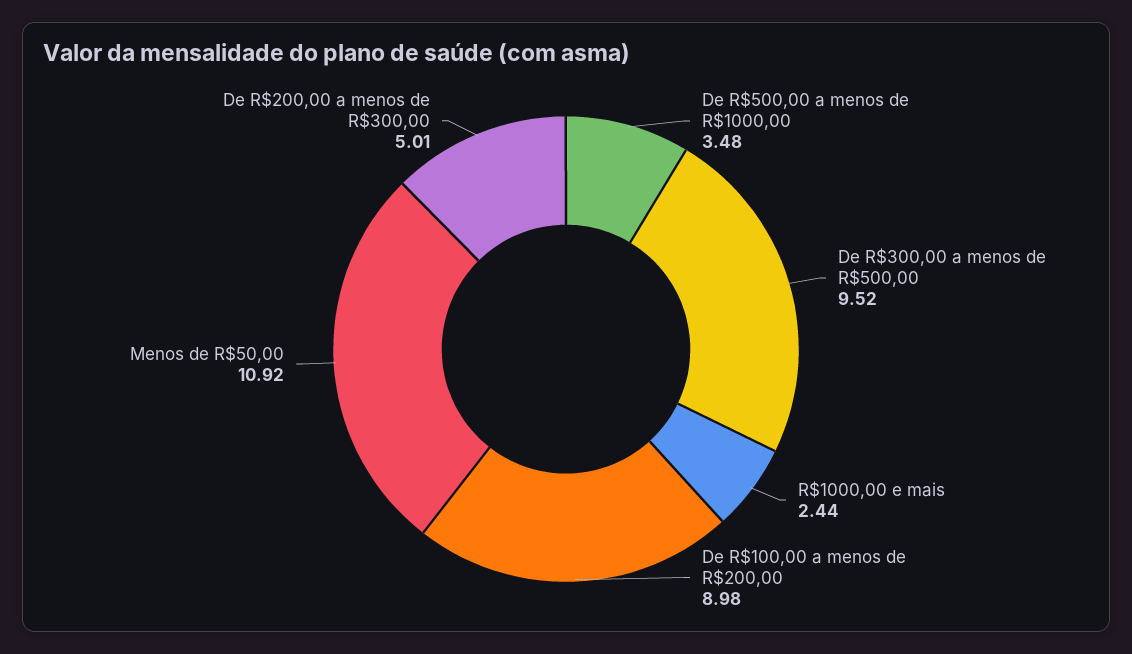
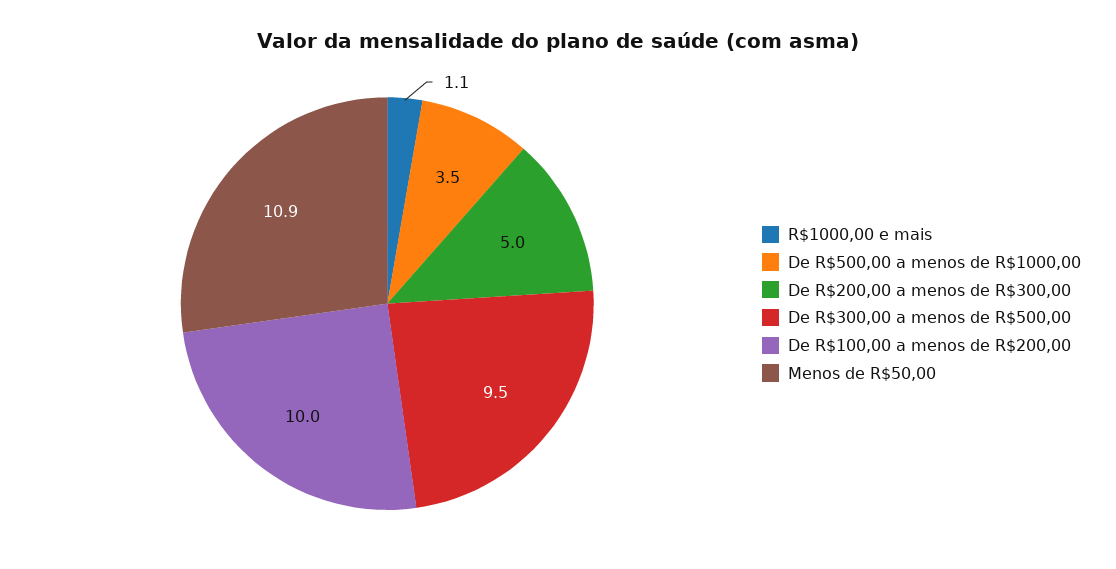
  {
    "De R$500,00 a menos de R$1000,00": 3.48,
    "De R$300,00 a menos de R$500,00": 9.52,
-   "R$1000,00 e mais": 2.44,
+   "R$1000,00 e mais": 1.1,
-   "De R$100,00 a menos de R$200,00": 8.98,
+   "De R$100,00 a menos de R$200,00": 10,
    "Menos de R$50,00": 10.92,
    "De R$200,00 a menos de R$300,00": 5.01
  }

